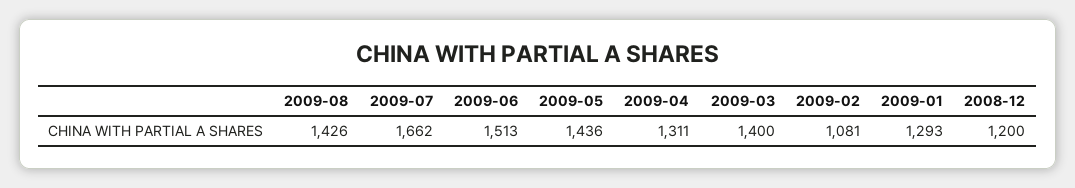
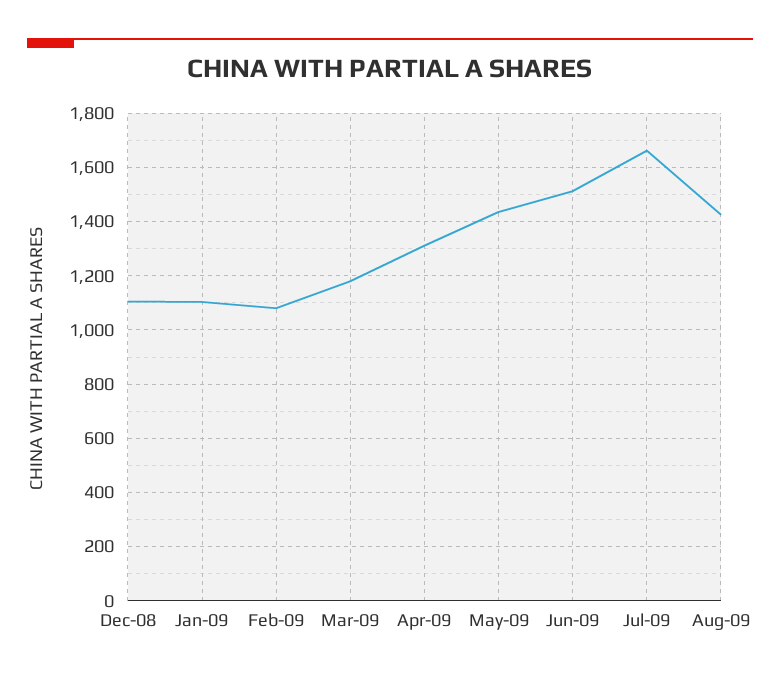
  {
    "2009-08": 1426,
    "2009-07": 1662,
    "2009-06": 1513,
    "2009-05": 1436,
    "2009-04": 1311,
-   "2009-03": 1400,
+   "2009-03": 1175,
    "2009-02": 1081,
-   "2009-01": 1293,
+   "2009-01": 1100,
-   "2008-12": 1200
+   "2008-12": 1100
  }

